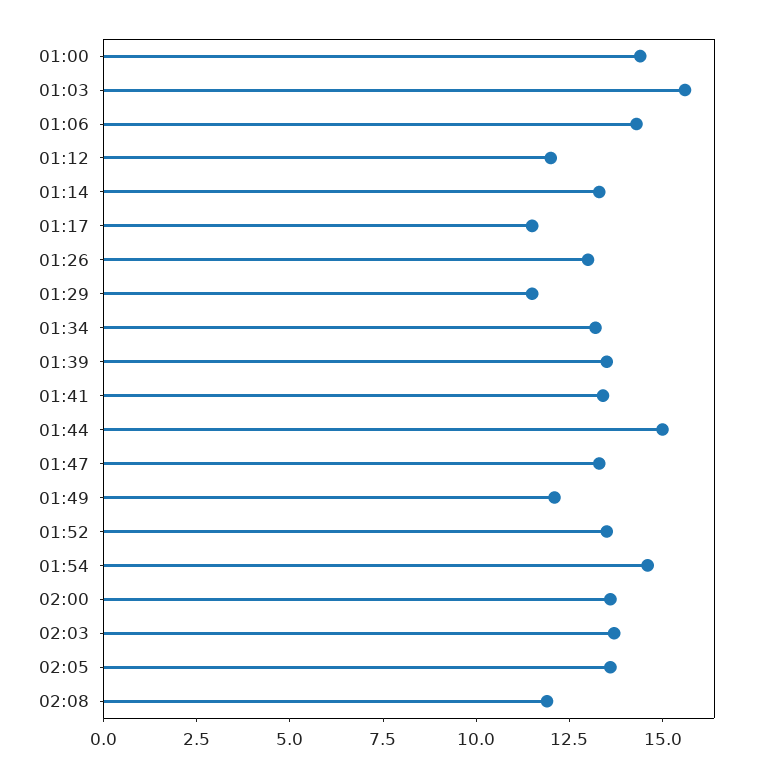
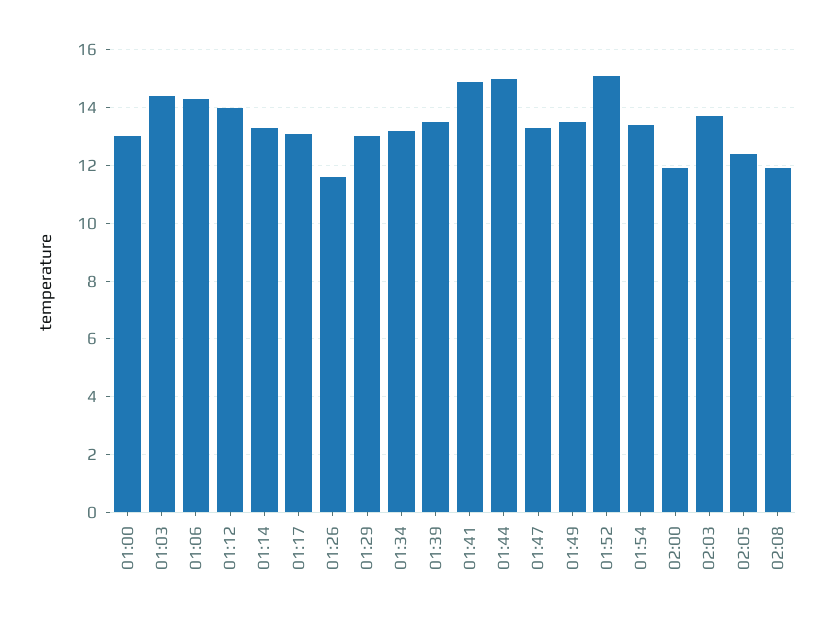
  {
-   "01:00": 14.5,
+   "01:00": 13,
-   "01:03": 15.5,
+   "01:03": 14.5,
    "01:06": 14.5,
-   "01:12": 12,
+   "01:12": 14,
    "01:14": 13.5,
-   "01:17": 11.5,
+   "01:17": 13,
-   "01:26": 13,
+   "01:26": 11.5,
-   "01:29": 11.5,
+   "01:29": 13,
    "01:34": 13,
    "01:39": 13.5,
-   "01:41": 13.5,
+   "01:41": 15,
    "01:44": 15,
    "01:47": 13.5,
-   "01:49": 12,
+   "01:49": 13.5,
-   "01:52": 13.5,
+   "01:52": 15,
-   "01:54": 14.5,
+   "01:54": 13.5,
-   "02:00": 13.5,
+   "02:00": 12,
    "02:03": 13.5,
-   "02:05": 13.5,
+   "02:05": 12.5,
    "02:08": 12
  }

